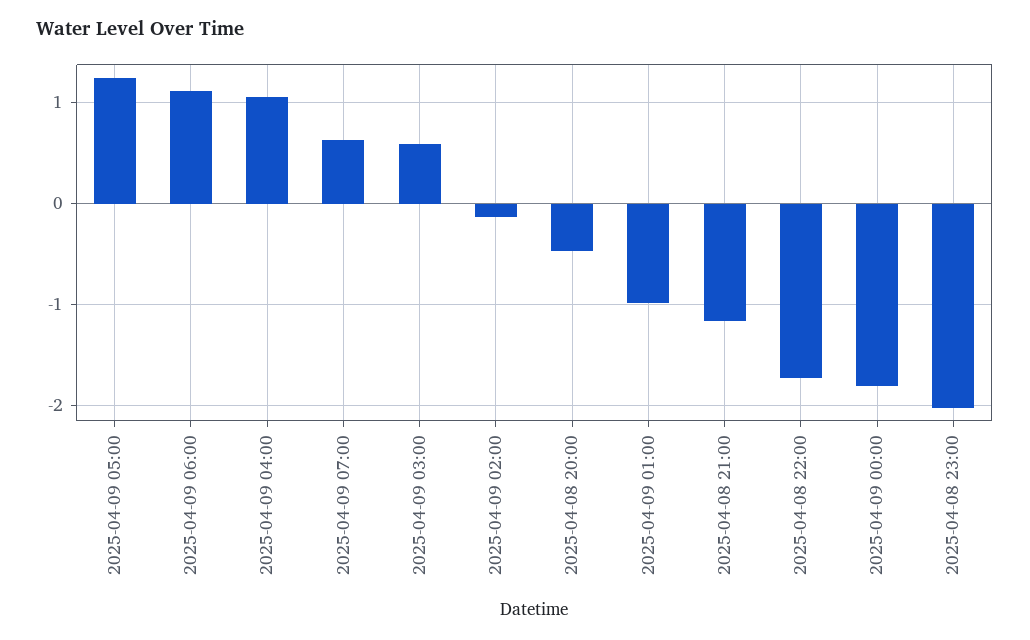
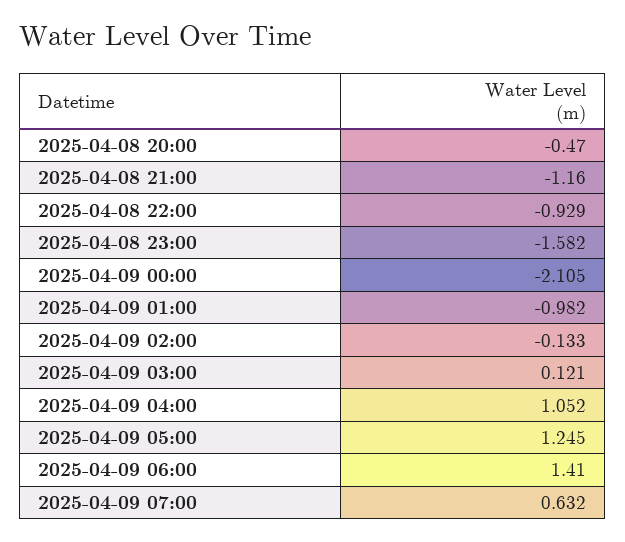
  {
    "2025-04-09 05:00": 1.245,
-   "2025-04-09 06:00": 1.1,
+   "2025-04-09 06:00": 1.41,
    "2025-04-09 04:00": 1.052,
    "2025-04-09 07:00": 0.632,
-   "2025-04-09 03:00": 0.6,
+   "2025-04-09 03:00": 0.121,
    "2025-04-09 02:00": -0.133,
    "2025-04-08 20:00": -0.47,
    "2025-04-09 01:00": -0.982,
    "2025-04-08 21:00": -1.16,
-   "2025-04-08 22:00": -1.7,
+   "2025-04-08 22:00": -0.929,
-   "2025-04-09 00:00": -1.8,
+   "2025-04-09 00:00": -2.105,
-   "2025-04-08 23:00": -2
+   "2025-04-08 23:00": -1.582
  }

